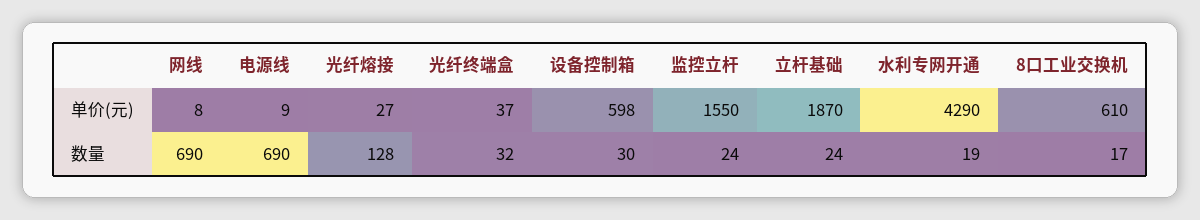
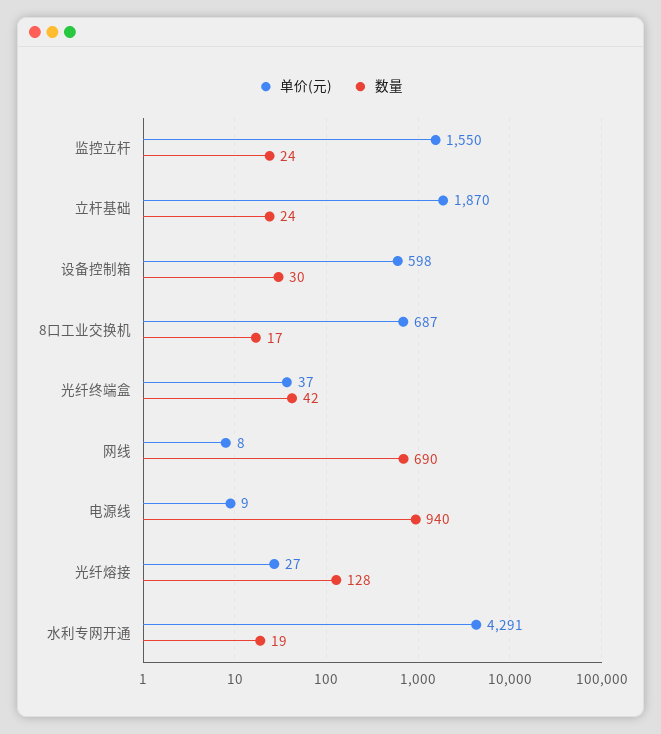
  {
    "单价(元)": {
      "网线": 8,
      "电源线": 9,
      "光纤熔接": 27,
      "光纤终端盒": 37,
      "设备控制箱": 598,
      "监控立杆": 1550,
      "立杆基础": 1870,
-     "水利专网开通": 4290,
+     "水利专网开通": 4291,
-     "8口工业交换机": 610
+     "8口工业交换机": 687
    },
    "数量": {
      "网线": 690,
-     "电源线": 690,
+     "电源线": 940,
      "光纤熔接": 128,
-     "光纤终端盒": 32,
+     "光纤终端盒": 42,
      "设备控制箱": 30,
      "监控立杆": 24,
      "立杆基础": 24,
      "水利专网开通": 19,
      "8口工业交换机": 17
    }
  }

